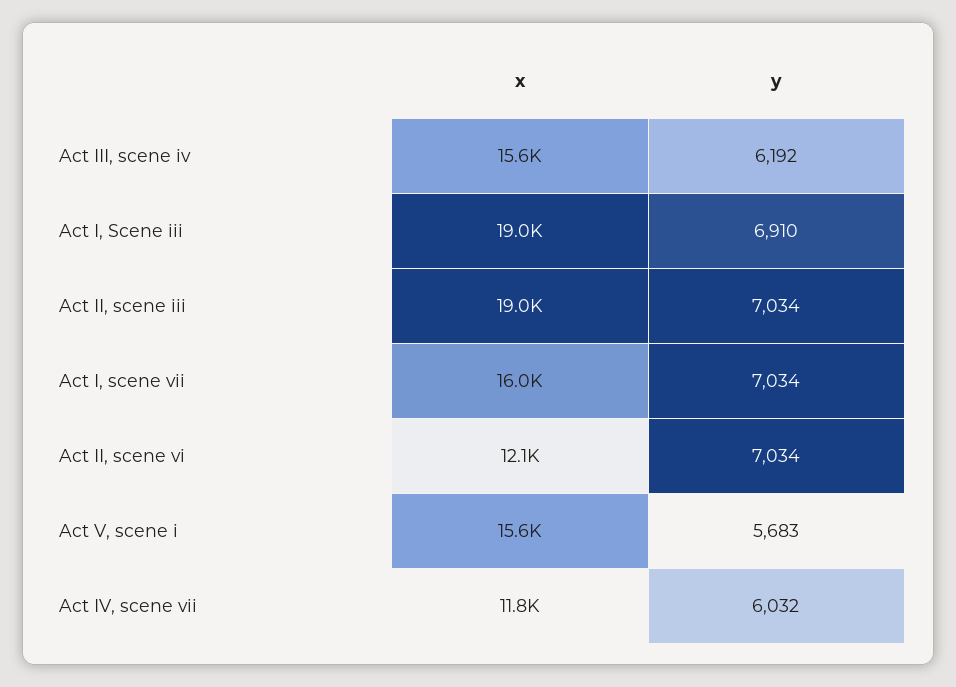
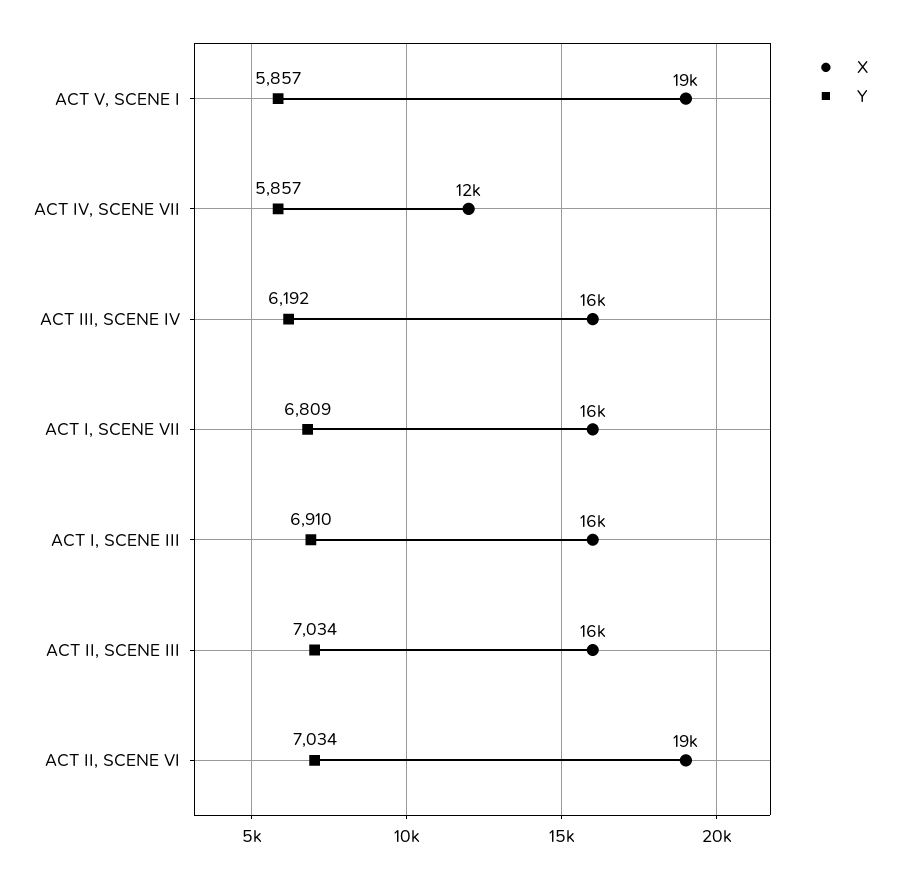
  {
    "x": {
      "Act III, scene iv": 15600,
-     "Act I, Scene iii": 19000,
+     "Act I, Scene iii": 16000,
-     "Act II, scene iii": 19000,
+     "Act II, scene iii": 16000,
      "Act I, scene vii": 16000,
-     "Act II, scene vi": 12100,
+     "Act II, scene vi": 19000,
-     "Act V, scene i": 15600,
+     "Act V, scene i": 19000,
      "Act IV, scene vii": 11800
    },
    "y": {
      "Act III, scene iv": 6192,
      "Act I, Scene iii": 6910,
      "Act II, scene iii": 7034,
-     "Act I, scene vii": 7034,
+     "Act I, scene vii": 6809,
      "Act II, scene vi": 7034,
-     "Act V, scene i": 5683,
+     "Act V, scene i": 5857,
-     "Act IV, scene vii": 6032
+     "Act IV, scene vii": 5857
    }
  }

